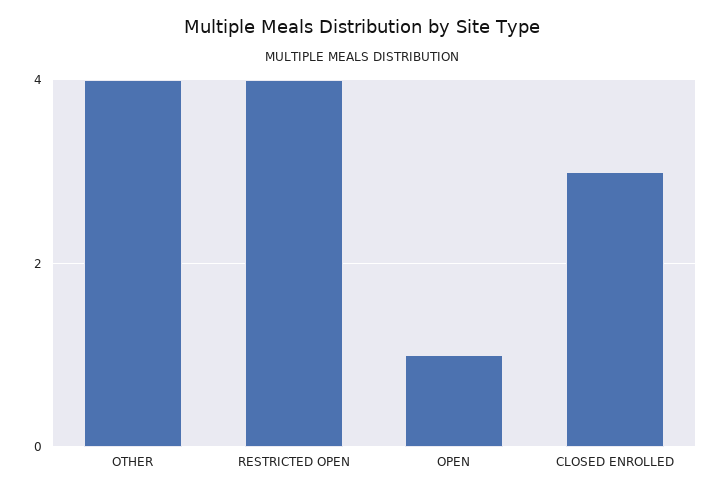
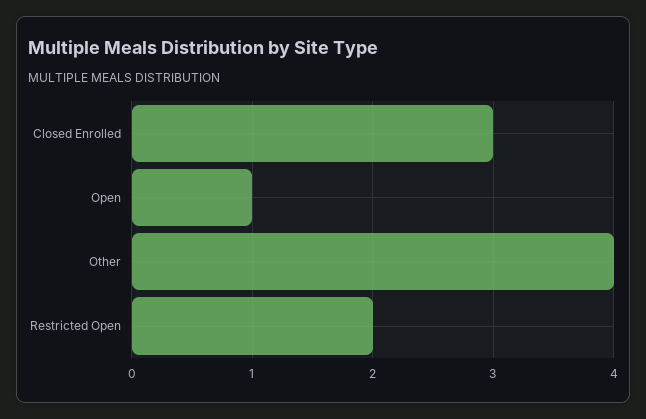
  {
    "OTHER": 4,
-   "RESTRICTED OPEN": 4,
+   "RESTRICTED OPEN": 2,
    "OPEN": 1,
    "CLOSED ENROLLED": 3
  }

